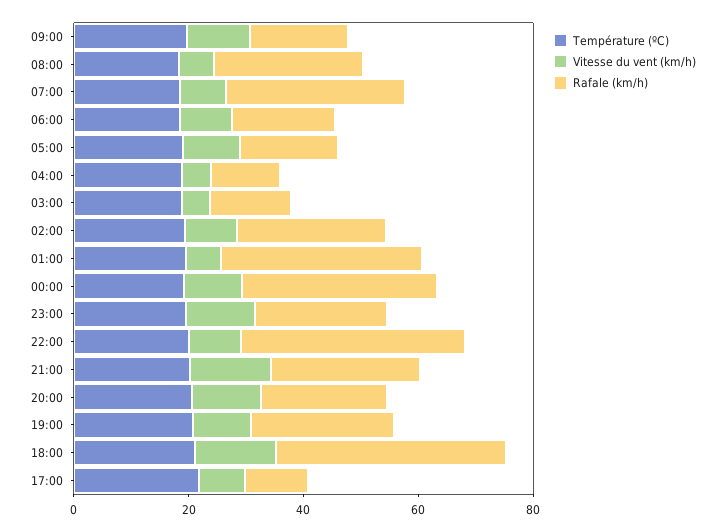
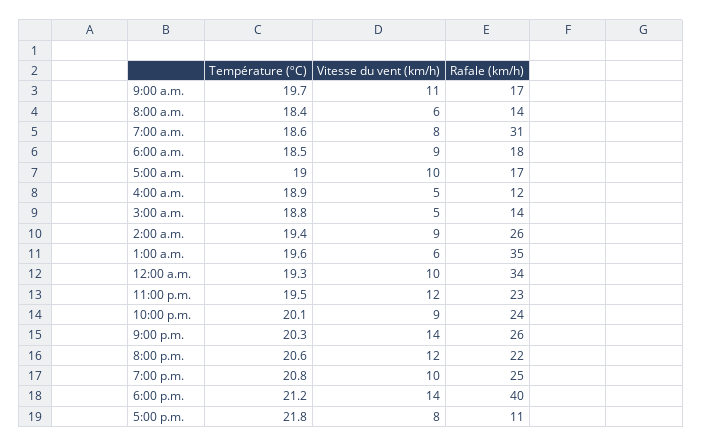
  {
    "Température (ºC)": {
      "09:00": 19.7,
      "08:00": 18.4,
      "07:00": 18.6,
      "06:00": 18.5,
      "05:00": 19,
      "04:00": 18.9,
      "03:00": 18.8,
      "02:00": 19.4,
      "01:00": 19.6,
      "00:00": 19.3,
      "23:00": 19.5,
      "22:00": 20.1,
      "21:00": 20.3,
      "20:00": 20.6,
      "19:00": 20.8,
      "18:00": 21.2,
      "17:00": 21.8
    },
    "Vitesse du vent (km/h)": {
      "09:00": 11,
      "08:00": 6,
      "07:00": 8,
      "06:00": 9,
      "05:00": 10,
      "04:00": 5,
      "03:00": 5,
      "02:00": 9,
      "01:00": 6,
      "00:00": 10,
      "23:00": 12,
      "22:00": 9,
      "21:00": 14,
      "20:00": 12,
      "19:00": 10,
      "18:00": 14,
      "17:00": 8
    },
    "Rafale (km/h)": {
      "09:00": 17,
-     "08:00": 25,
+     "08:00": 14,
      "07:00": 31,
      "06:00": 18,
      "05:00": 17,
      "04:00": 12,
      "03:00": 14,
      "02:00": 26,
      "01:00": 35,
      "00:00": 34,
      "23:00": 23,
-     "22:00": 40,
+     "22:00": 24,
      "21:00": 26,
      "20:00": 22,
      "19:00": 25,
      "18:00": 40,
      "17:00": 11
    }
  }

